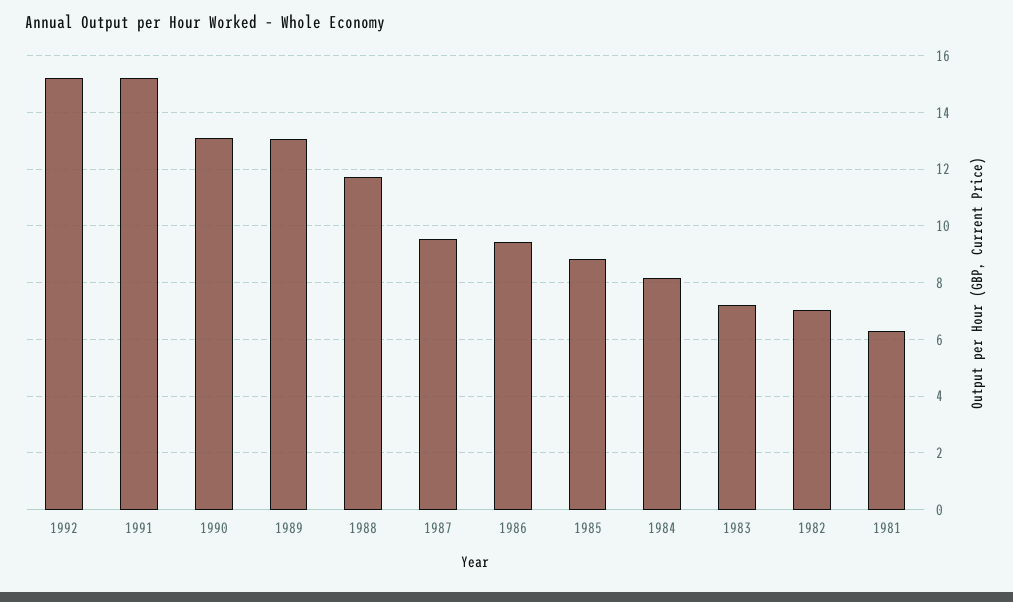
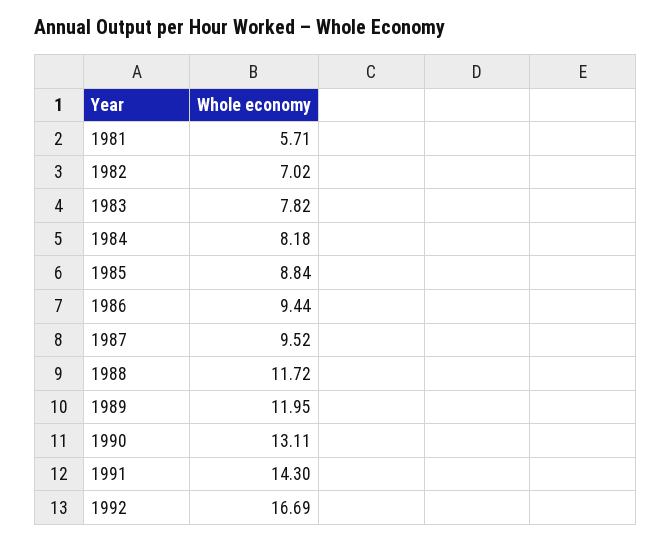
  {
-   "1992": 15.25,
+   "1992": 16.69,
-   "1991": 15.25,
+   "1991": 14.3,
    "1990": 13.11,
-   "1989": 13,
+   "1989": 11.95,
    "1988": 11.72,
    "1987": 9.52,
    "1986": 9.44,
    "1985": 8.84,
    "1984": 8.18,
-   "1983": 7.25,
+   "1983": 7.82,
    "1982": 7.02,
-   "1981": 6.25
+   "1981": 5.71
  }

